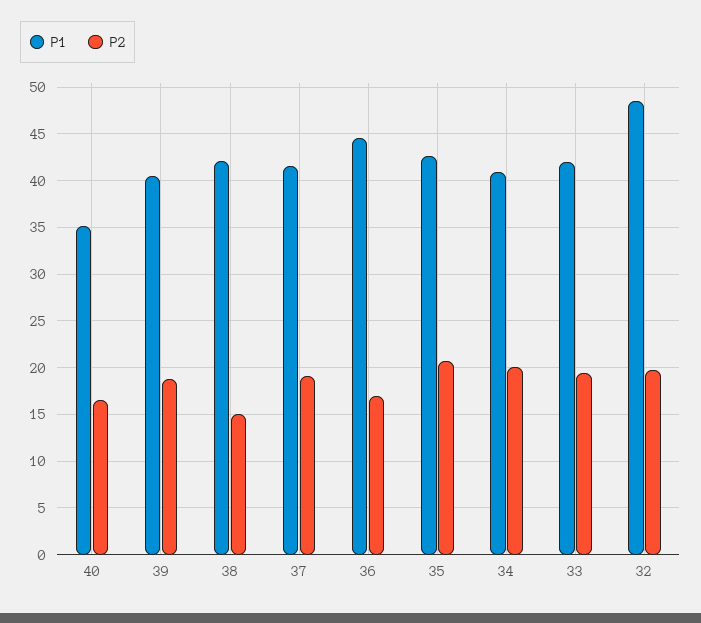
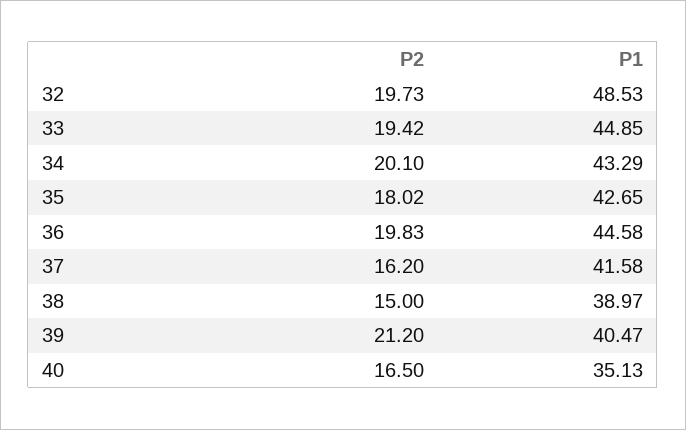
  {
    "P1": {
      "40": 35.13,
      "39": 40.47,
-     "38": 42,
+     "38": 38.97,
      "37": 41.58,
      "36": 44.58,
      "35": 42.65,
-     "34": 41,
+     "34": 43.29,
-     "33": 42,
+     "33": 44.85,
      "32": 48.53
    },
    "P2": {
      "40": 16.5,
-     "39": 19,
+     "39": 21.2,
      "38": 15,
-     "37": 19,
+     "37": 16.2,
-     "36": 17,
+     "36": 19.83,
-     "35": 21,
+     "35": 18.02,
      "34": 20.1,
      "33": 19.42,
      "32": 19.73
    }
  }

